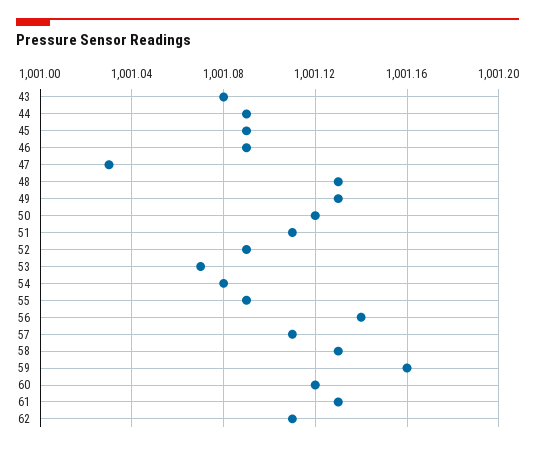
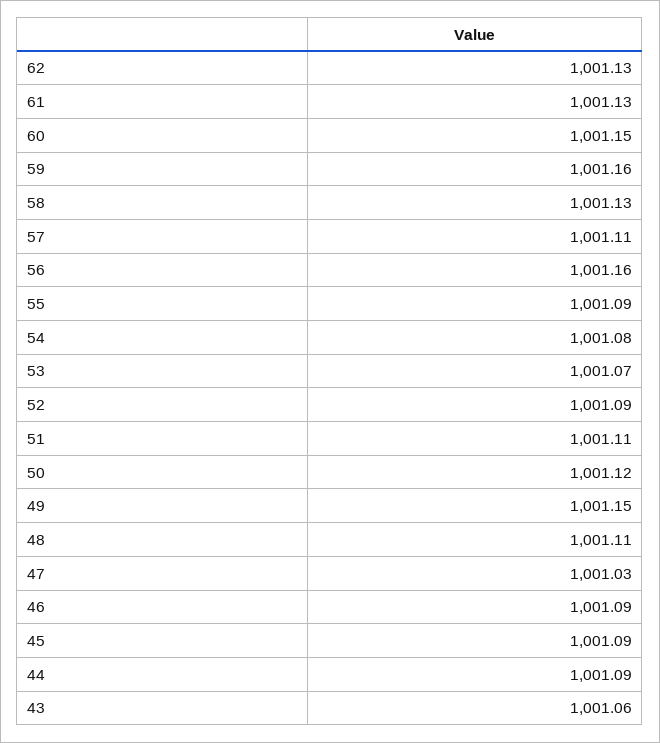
  {
-   "43": 1001.08,
+   "43": 1001.06,
    "44": 1001.09,
    "45": 1001.09,
    "46": 1001.09,
    "47": 1001.03,
-   "48": 1001.13,
+   "48": 1001.11,
-   "49": 1001.13,
+   "49": 1001.15,
    "50": 1001.12,
    "51": 1001.11,
    "52": 1001.09,
    "53": 1001.07,
    "54": 1001.08,
    "55": 1001.09,
-   "56": 1001.14,
+   "56": 1001.16,
    "57": 1001.11,
    "58": 1001.13,
    "59": 1001.16,
-   "60": 1001.12,
+   "60": 1001.15,
    "61": 1001.13,
-   "62": 1001.11
+   "62": 1001.13
  }

